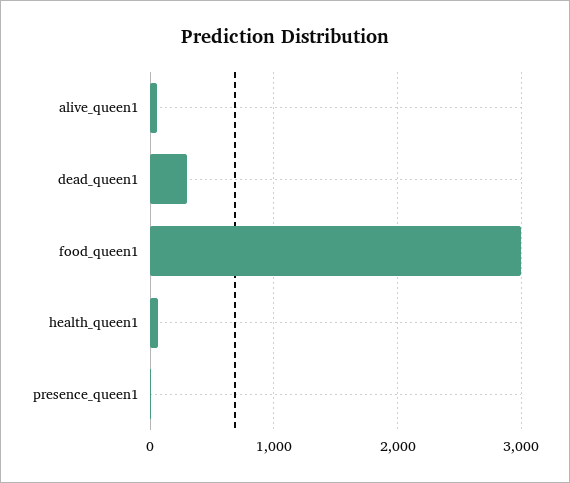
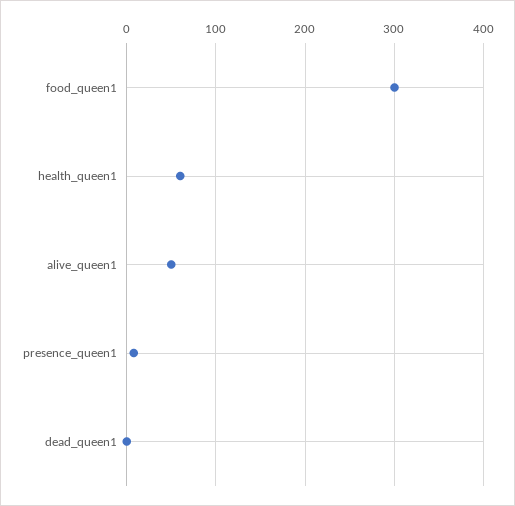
  {
    "alive_queen1": 50,
-   "dead_queen1": 300,
+   "dead_queen1": 0,
-   "food_queen1": 3000,
+   "food_queen1": 300,
    "health_queen1": 60,
    "presence_queen1": 10
  }

